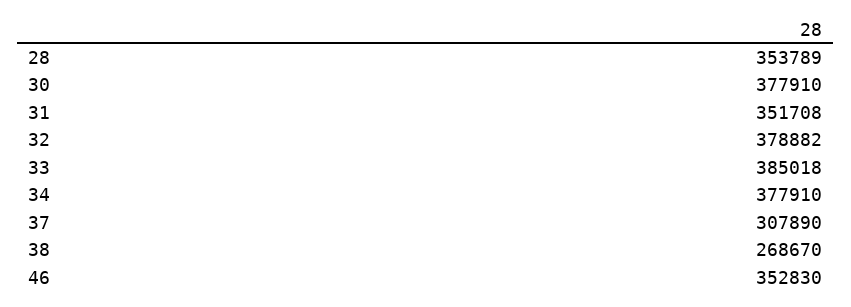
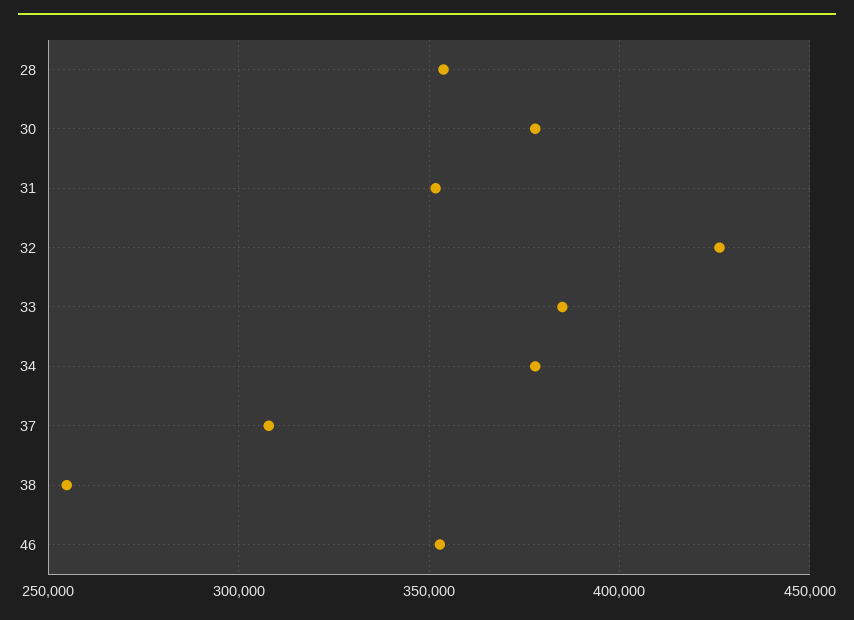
  {
    "28": 353789,
    "30": 377910,
    "31": 351708,
-   "32": 378882,
+   "32": 425000,
    "33": 385018,
    "34": 377910,
    "37": 307890,
-   "38": 268670,
+   "38": 255000,
    "46": 352830
  }

